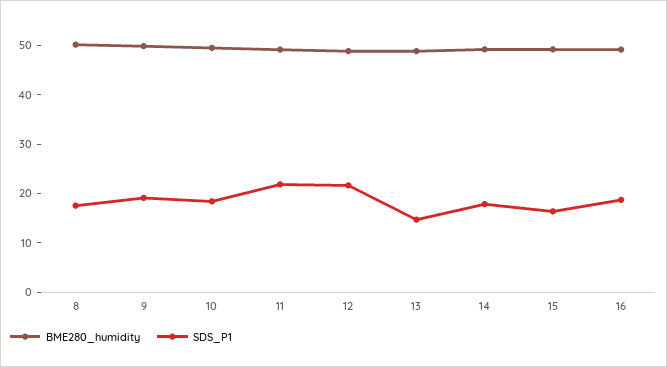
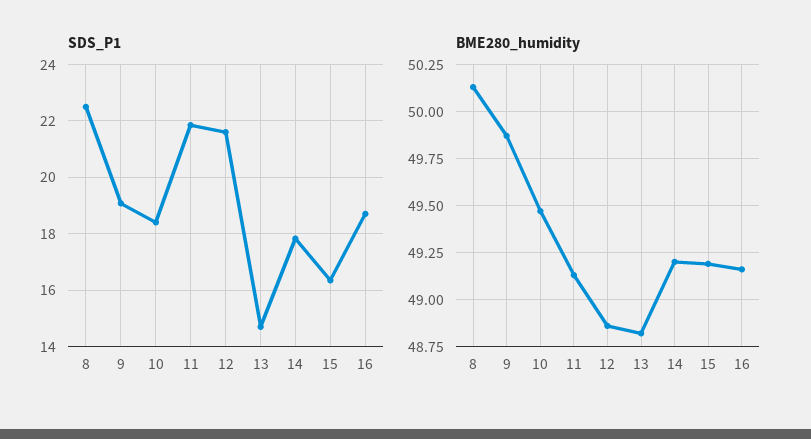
  {
    "BME280_humidity": {
      "8": 50.15,
      "9": 49.85,
      "10": 49.45,
      "11": 49.15,
      "12": 48.85,
      "13": 48.8,
      "14": 49.2,
      "15": 49.2,
      "16": 49.15
    },
    "SDS_P1": {
-     "8": 18,
+     "8": 22.5,
      "9": 19,
      "10": 18.5,
      "11": 21.75,
      "12": 21.5,
      "13": 14.75,
      "14": 17.75,
      "15": 16.25,
      "16": 18.75
    }
  }

